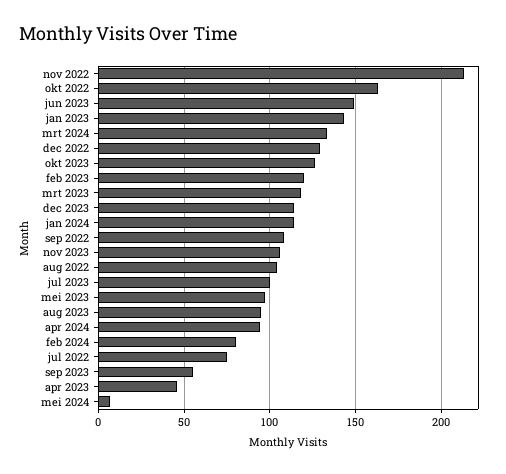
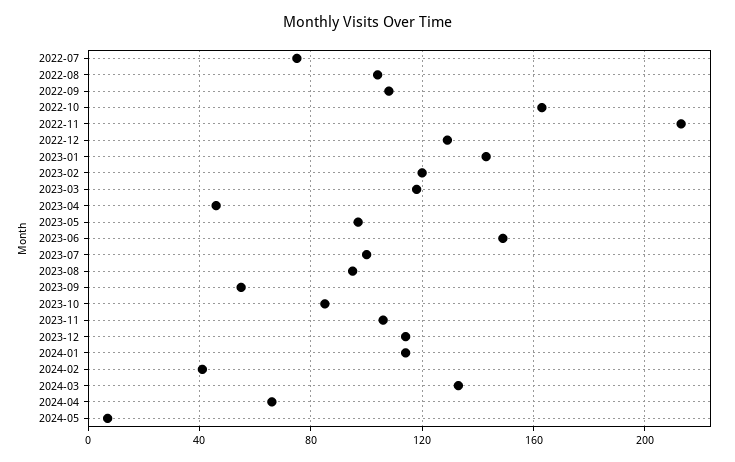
  {
    "nov 2022": 215,
    "okt 2022": 165,
    "jun 2023": 150,
    "jan 2023": 145,
    "mrt 2024": 135,
    "dec 2022": 130,
-   "okt 2023": 125,
+   "okt 2023": 85,
    "feb 2023": 120,
    "mrt 2023": 120,
    "dec 2023": 115,
    "jan 2024": 115,
    "sep 2022": 110,
    "nov 2023": 105,
    "aug 2022": 105,
    "jul 2023": 100,
    "mei 2023": 95,
    "aug 2023": 95,
-   "apr 2024": 95,
+   "apr 2024": 65,
-   "feb 2024": 80,
+   "feb 2024": 40,
    "jul 2022": 75,
    "sep 2023": 55,
    "apr 2023": 45,
    "mei 2024": 5
  }

